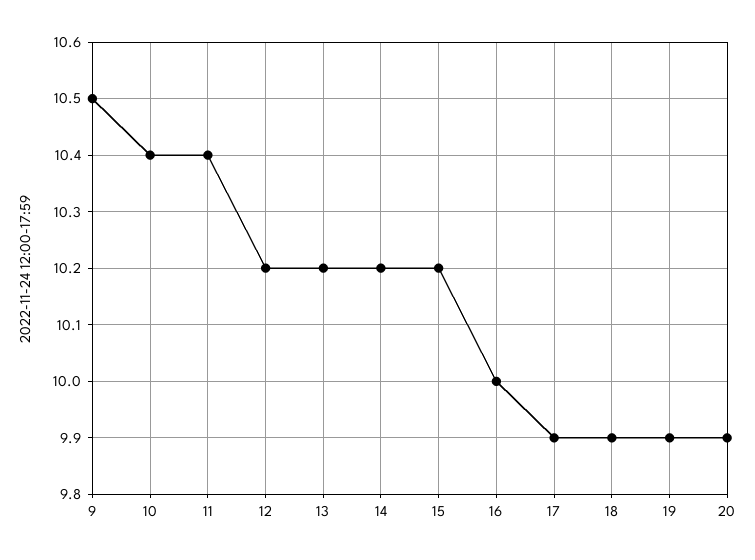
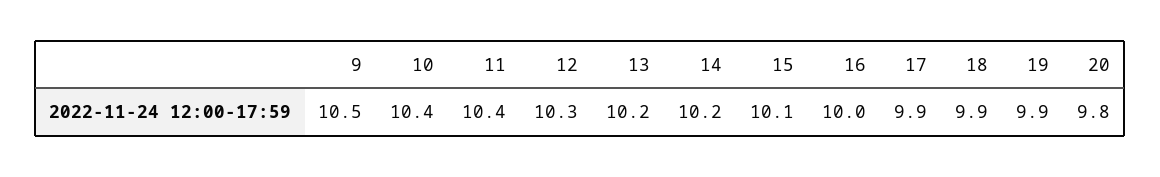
  {
    "9": 10.5,
    "10": 10.4,
    "11": 10.4,
-   "12": 10.2,
+   "12": 10.3,
    "13": 10.2,
    "14": 10.2,
-   "15": 10.2,
+   "15": 10.1,
    "16": 10,
    "17": 9.9,
    "18": 9.9,
    "19": 9.9,
-   "20": 9.9
+   "20": 9.8
  }

